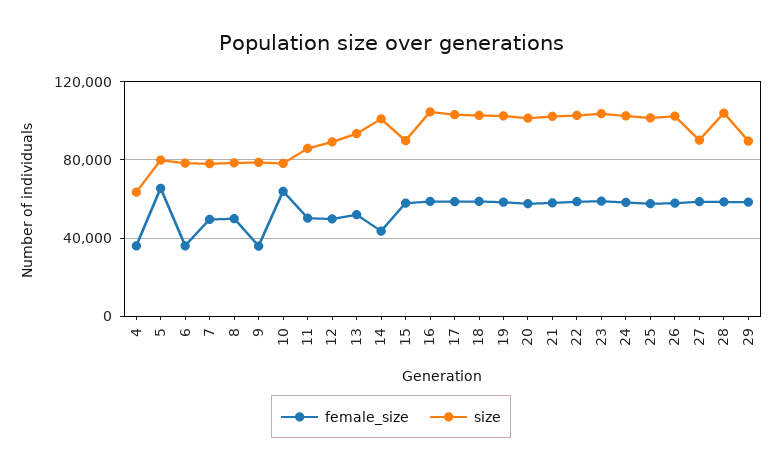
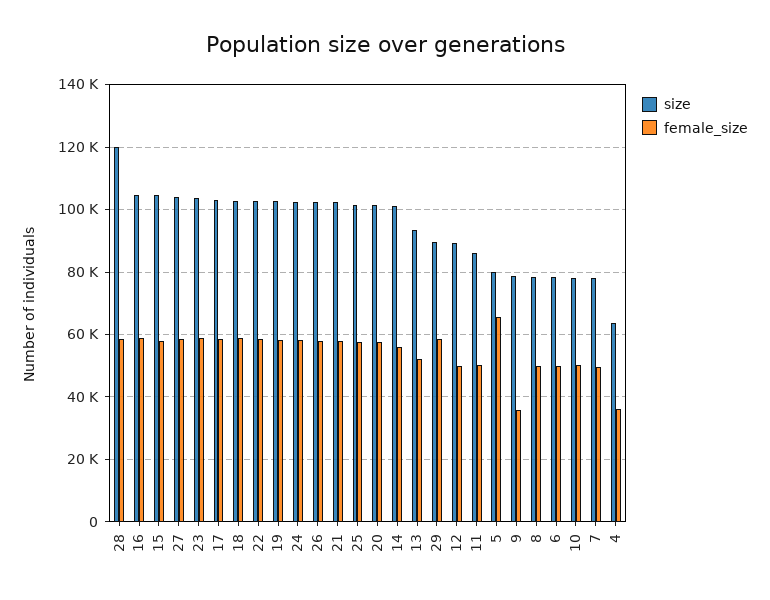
  {
    "female_size": {
      "4": 36000,
      "5": 66000,
-     "6": 35000,
+     "6": 50000,
      "7": 50000,
      "8": 50000,
      "9": 36000,
-     "10": 65000,
+     "10": 50000,
      "11": 50000,
      "12": 50000,
      "13": 52000,
-     "14": 45000,
+     "14": 56000,
      "15": 58000,
      "16": 58000,
      "17": 58000,
      "18": 58000,
      "19": 58000,
      "20": 58000,
      "21": 58000,
      "22": 58000,
      "23": 58000,
      "24": 58000,
      "25": 58000,
      "26": 58000,
      "27": 58000,
      "28": 58000,
      "29": 58000
    },
    "size": {
      "4": 64000,
      "5": 80000,
      "6": 78000,
      "7": 78000,
      "8": 78000,
      "9": 78000,
      "10": 78000,
      "11": 86000,
      "12": 90000,
      "13": 94000,
      "14": 102000,
-     "15": 90000,
+     "15": 104000,
      "16": 104000,
      "17": 104000,
      "18": 102000,
      "19": 102000,
      "20": 102000,
      "21": 102000,
      "22": 102000,
      "23": 104000,
      "24": 102000,
      "25": 102000,
      "26": 102000,
-     "27": 90000,
+     "27": 104000,
-     "28": 105000,
+     "28": 120000,
      "29": 90000
    }
  }

